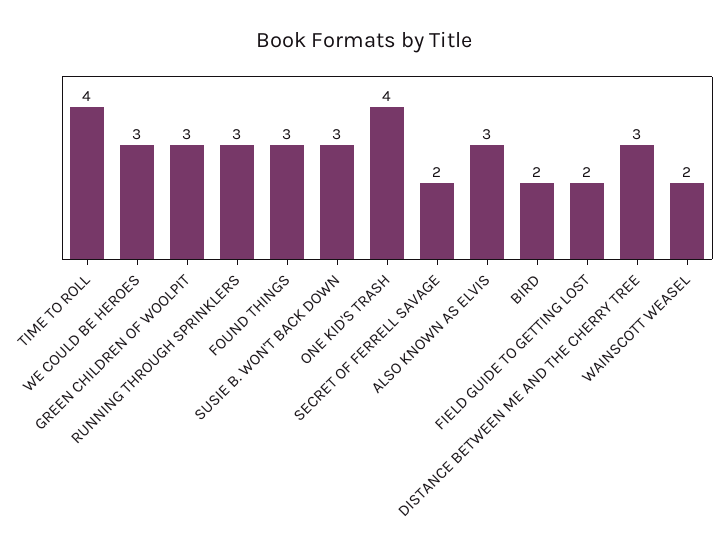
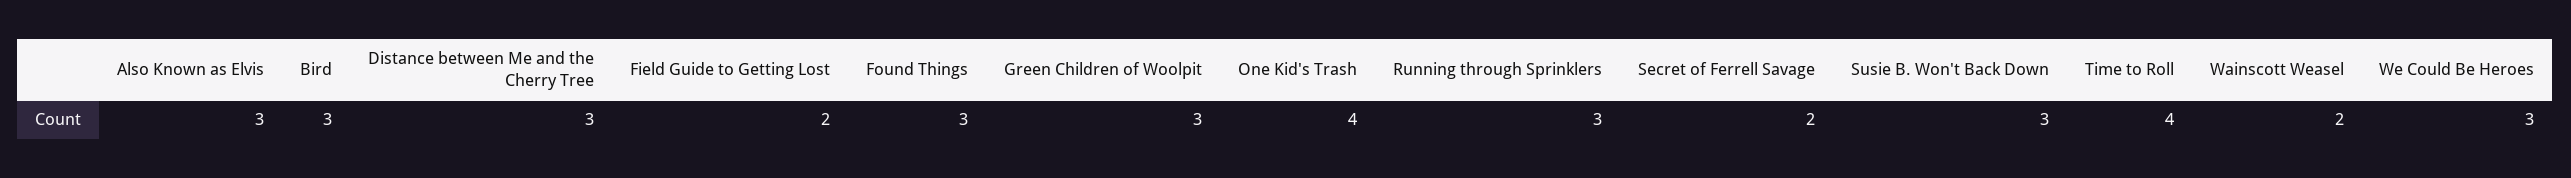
  {
    "TIME TO ROLL": 4,
    "WE COULD BE HEROES": 3,
    "GREEN CHILDREN OF WOOLPIT": 3,
    "RUNNING THROUGH SPRINKLERS": 3,
    "FOUND THINGS": 3,
    "SUSIE B. WON'T BACK DOWN": 3,
    "ONE KID'S TRASH": 4,
    "SECRET OF FERRELL SAVAGE": 2,
    "ALSO KNOWN AS ELVIS": 3,
-   "BIRD": 2,
+   "BIRD": 3,
    "FIELD GUIDE TO GETTING LOST": 2,
    "DISTANCE BETWEEN ME AND THE CHERRY TREE": 3,
    "WAINSCOTT WEASEL": 2
  }

